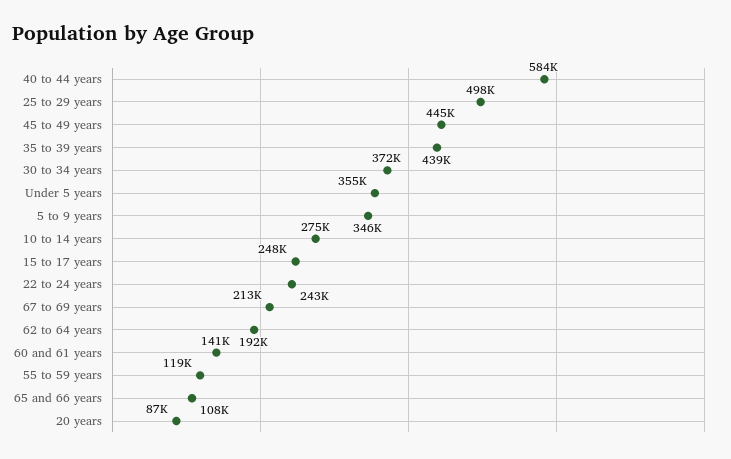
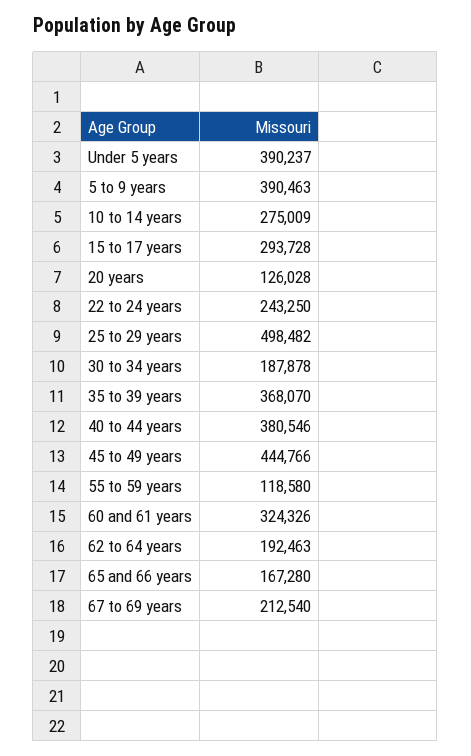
  {
-   "40 to 44 years": 584000,
+   "40 to 44 years": 380546,
    "25 to 29 years": 498482,
    "45 to 49 years": 444766,
-   "35 to 39 years": 439000,
+   "35 to 39 years": 368070,
-   "30 to 34 years": 372000,
+   "30 to 34 years": 187878,
-   "Under 5 years": 355000,
+   "Under 5 years": 390237,
-   "5 to 9 years": 346000,
+   "5 to 9 years": 390463,
    "10 to 14 years": 275009,
-   "15 to 17 years": 248000,
+   "15 to 17 years": 293728,
    "22 to 24 years": 243250,
    "67 to 69 years": 212540,
    "62 to 64 years": 192463,
-   "60 and 61 years": 141000,
+   "60 and 61 years": 324326,
    "55 to 59 years": 118580,
-   "65 and 66 years": 108000,
+   "65 and 66 years": 167280,
-   "20 years": 87000
+   "20 years": 126028
  }

